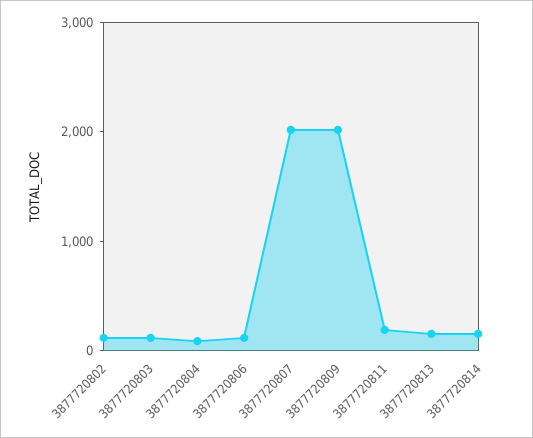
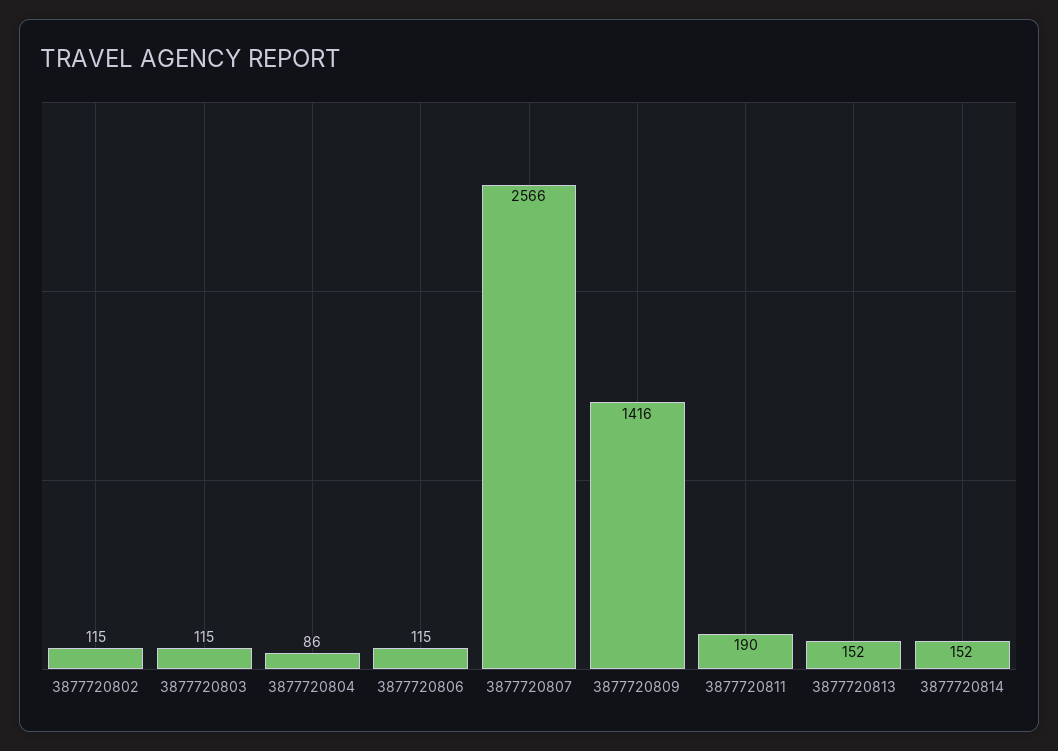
  {
    "3877720802": 115,
    "3877720803": 115,
    "3877720804": 86,
    "3877720806": 115,
-   "3877720807": 2000,
+   "3877720807": 2566,
-   "3877720809": 2000,
+   "3877720809": 1416,
    "3877720811": 190,
    "3877720813": 152,
    "3877720814": 152
  }

